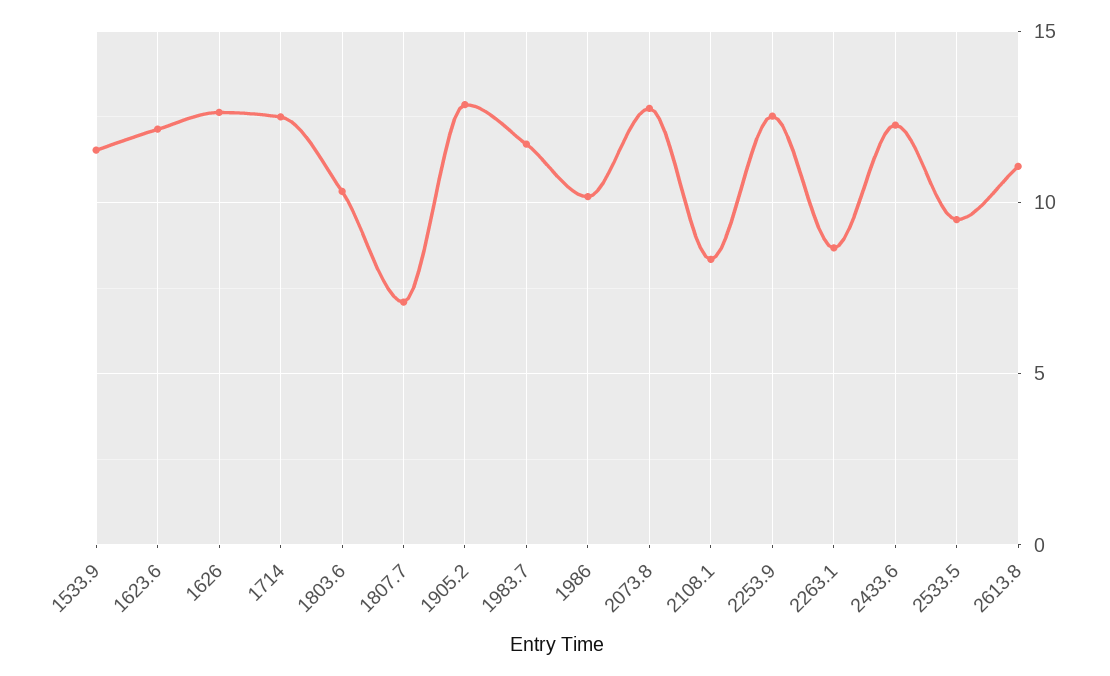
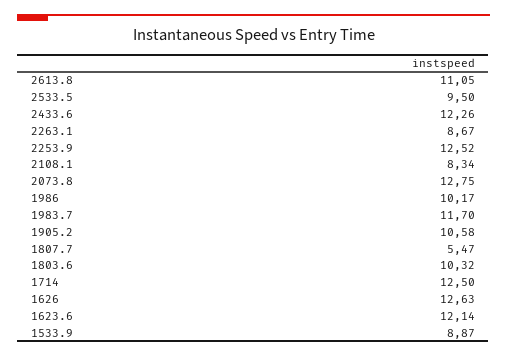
  {
-   "1533.9": 11.5,
+   "1533.9": 8.87,
    "1623.6": 12.14,
    "1626": 12.63,
    "1714": 12.5,
    "1803.6": 10.32,
-   "1807.7": 7,
+   "1807.7": 5.47,
-   "1905.2": 13,
+   "1905.2": 10.58,
    "1983.7": 11.7,
    "1986": 10.17,
    "2073.8": 12.75,
    "2108.1": 8.34,
    "2253.9": 12.52,
    "2263.1": 8.67,
    "2433.6": 12.26,
    "2533.5": 9.5,
    "2613.8": 11.05
  }

